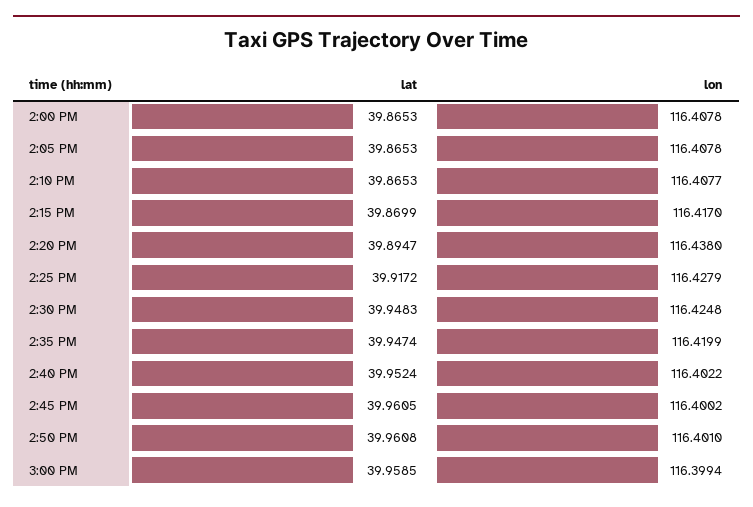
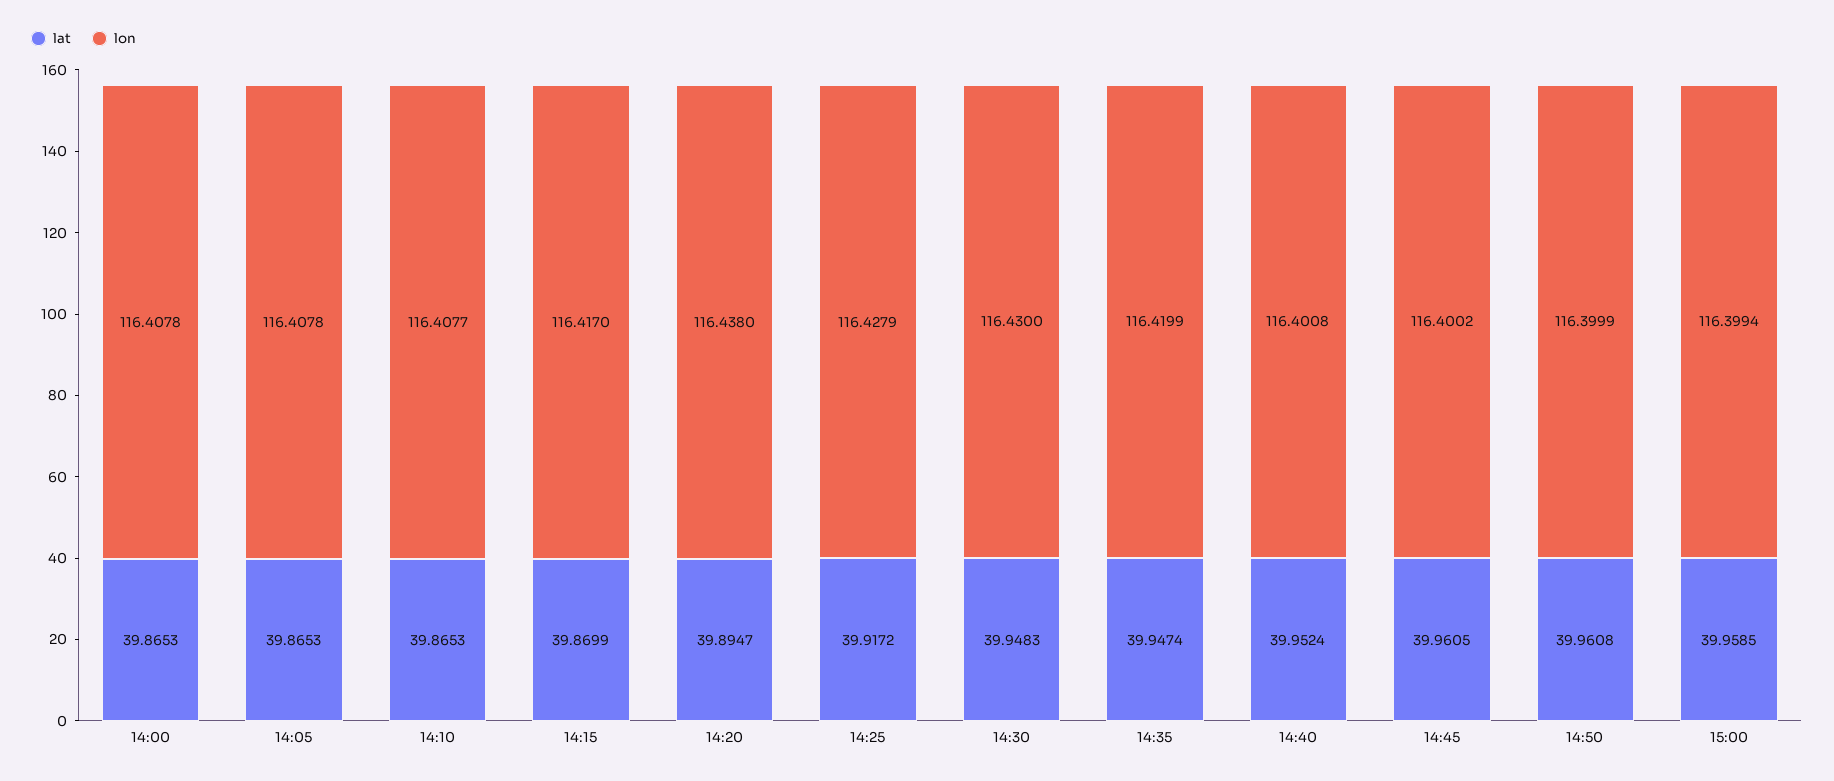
  {
    "lat": {
      "2:00 PM": 39.8653,
      "2:05 PM": 39.8653,
      "2:10 PM": 39.8653,
      "2:15 PM": 39.8699,
      "2:20 PM": 39.8947,
      "2:25 PM": 39.9172,
      "2:30 PM": 39.9483,
      "2:35 PM": 39.9474,
      "2:40 PM": 39.9524,
      "2:45 PM": 39.9605,
      "2:50 PM": 39.9608,
      "3:00 PM": 39.9585
    },
    "lon": {
      "2:00 PM": 116.4078,
      "2:05 PM": 116.4078,
      "2:10 PM": 116.4077,
      "2:15 PM": 116.417,
      "2:20 PM": 116.438,
      "2:25 PM": 116.4279,
-     "2:30 PM": 116.4248,
+     "2:30 PM": 116.43,
      "2:35 PM": 116.4199,
-     "2:40 PM": 116.4022,
+     "2:40 PM": 116.4008,
      "2:45 PM": 116.4002,
-     "2:50 PM": 116.401,
+     "2:50 PM": 116.3999,
      "3:00 PM": 116.3994
    }
  }

